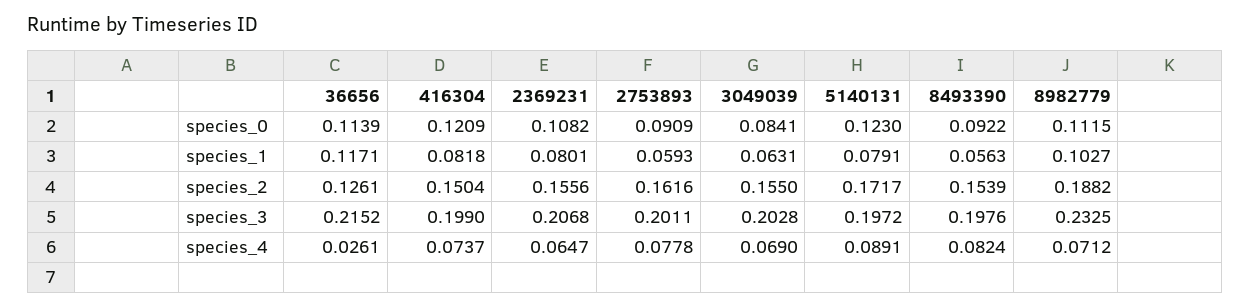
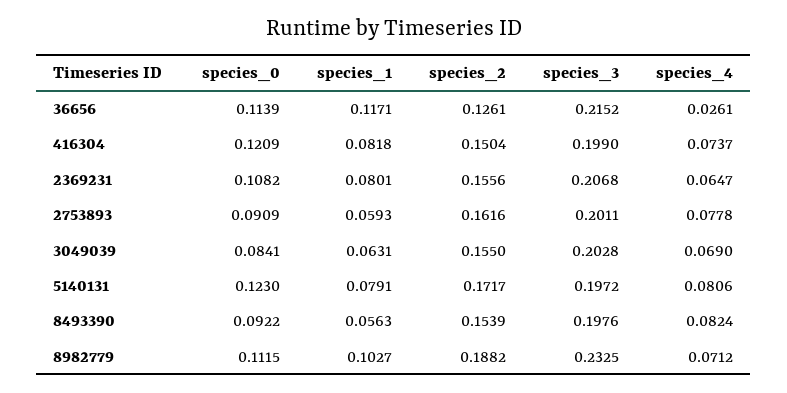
  {
    "36656": {
      "species_0": 0.1139,
      "species_1": 0.1171,
      "species_2": 0.1261,
      "species_3": 0.2152,
      "species_4": 0.0261
    },
    "416304": {
      "species_0": 0.1209,
      "species_1": 0.0818,
      "species_2": 0.1504,
      "species_3": 0.199,
      "species_4": 0.0737
    },
    "2369231": {
      "species_0": 0.1082,
      "species_1": 0.0801,
      "species_2": 0.1556,
      "species_3": 0.2068,
      "species_4": 0.0647
    },
    "2753893": {
      "species_0": 0.0909,
      "species_1": 0.0593,
      "species_2": 0.1616,
      "species_3": 0.2011,
      "species_4": 0.0778
    },
    "3049039": {
      "species_0": 0.0841,
      "species_1": 0.0631,
      "species_2": 0.155,
      "species_3": 0.2028,
      "species_4": 0.069
    },
    "5140131": {
      "species_0": 0.123,
      "species_1": 0.0791,
      "species_2": 0.1717,
      "species_3": 0.1972,
-     "species_4": 0.0891
+     "species_4": 0.0806
    },
    "8493390": {
      "species_0": 0.0922,
      "species_1": 0.0563,
      "species_2": 0.1539,
      "species_3": 0.1976,
      "species_4": 0.0824
    },
    "8982779": {
      "species_0": 0.1115,
      "species_1": 0.1027,
      "species_2": 0.1882,
      "species_3": 0.2325,
      "species_4": 0.0712
    }
  }

